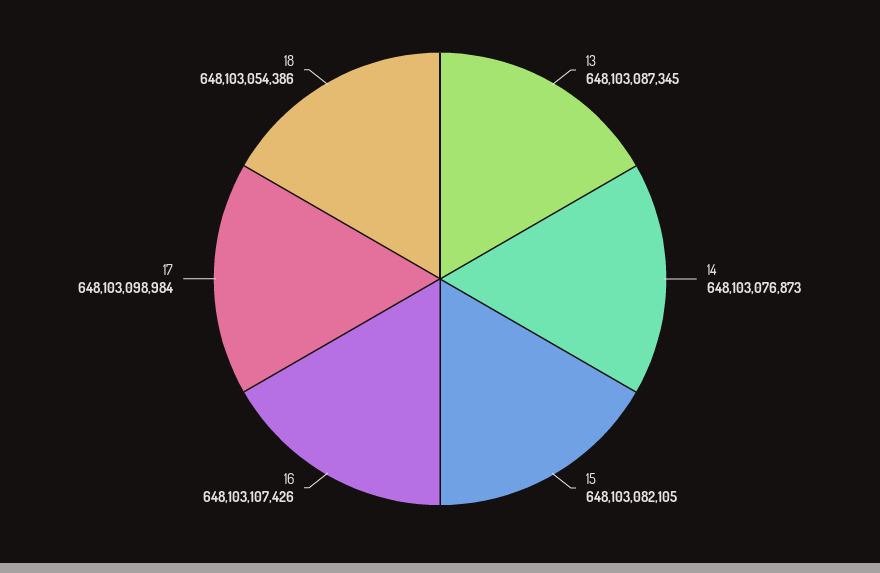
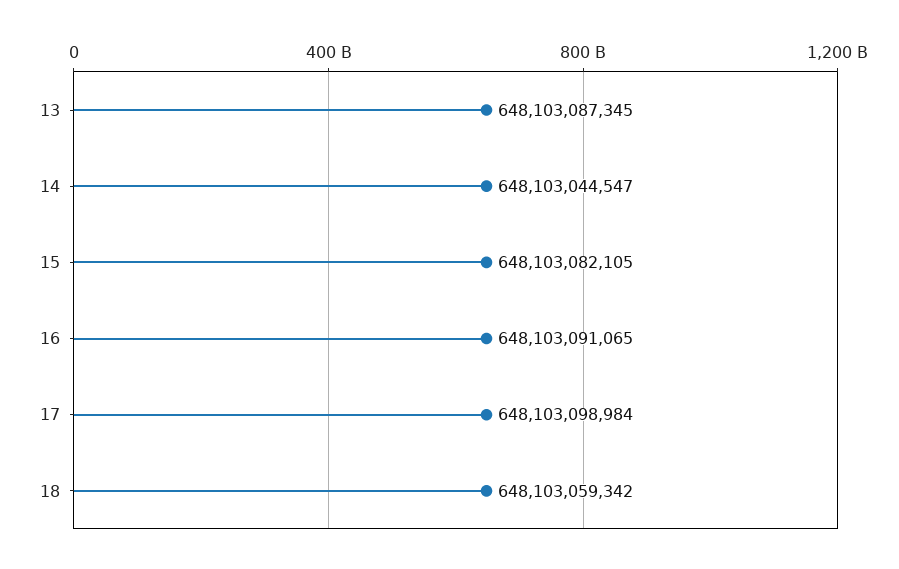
  {
    "13": 648103087345,
-   "14": 648103076873,
+   "14": 648103044547,
    "15": 648103082105,
-   "16": 648103107426,
+   "16": 648103091065,
    "17": 648103098984,
-   "18": 648103054386
+   "18": 648103059342
  }

